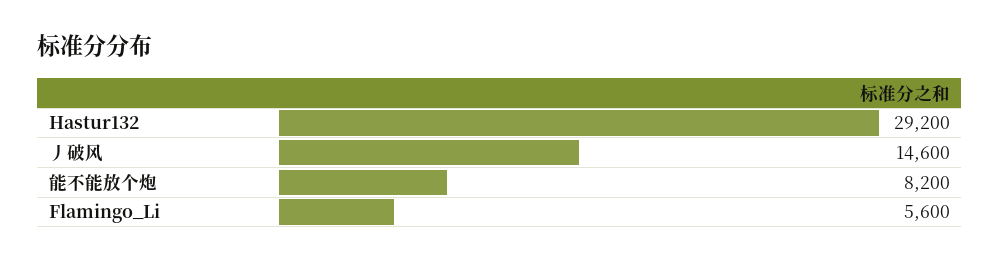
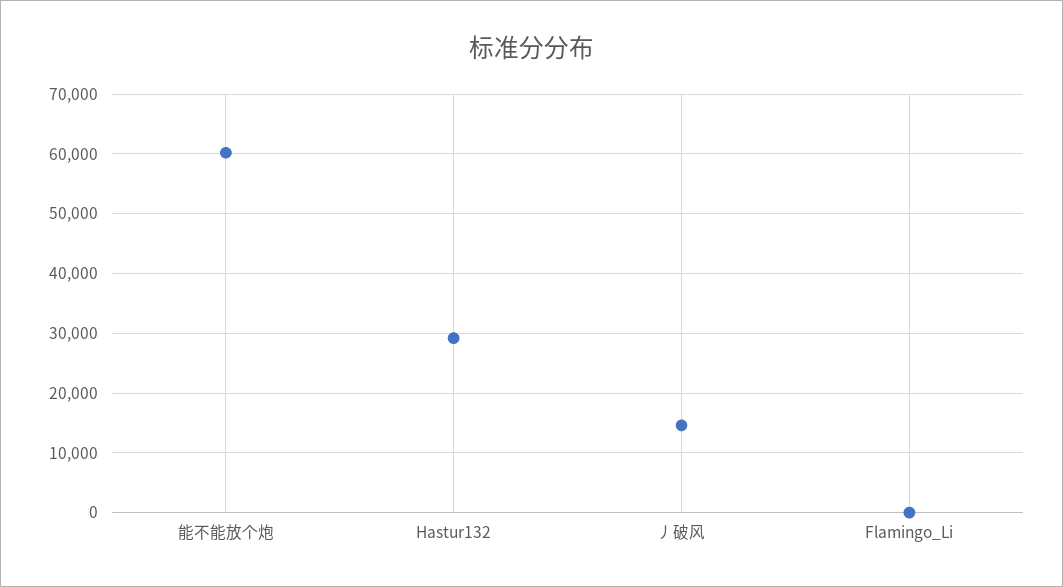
  {
    "Hastur132": 29200,
    "丿破风": 14600,
-   "能不能放个炮": 8200,
+   "能不能放个炮": 60000,
-   "Flamingo_Li": 5600
+   "Flamingo_Li": 0
  }

